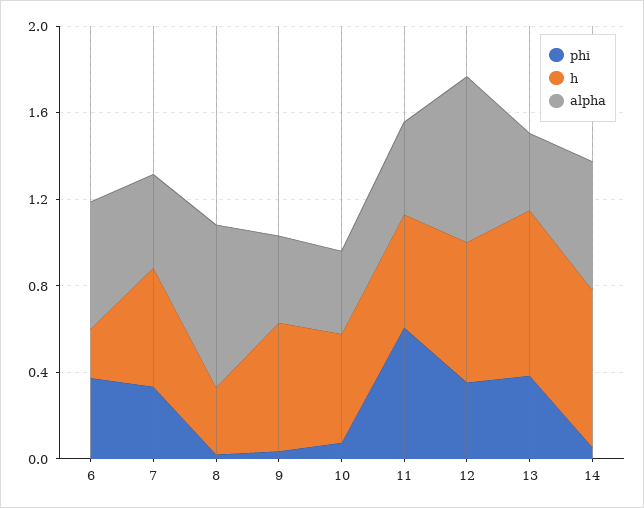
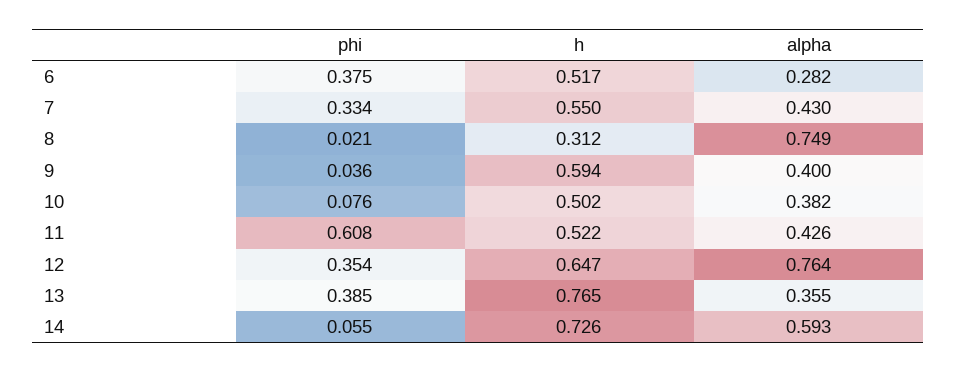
  {
    "phi": {
      "6": 0.375,
      "7": 0.334,
      "8": 0.021,
      "9": 0.036,
      "10": 0.076,
      "11": 0.608,
      "12": 0.354,
      "13": 0.385,
      "14": 0.055
    },
    "h": {
-     "6": 0.2,
+     "6": 0.517,
      "7": 0.55,
      "8": 0.312,
      "9": 0.594,
      "10": 0.502,
      "11": 0.522,
      "12": 0.647,
      "13": 0.765,
      "14": 0.726
    },
    "alpha": {
-     "6": 0.6,
+     "6": 0.282,
      "7": 0.43,
      "8": 0.749,
      "9": 0.4,
      "10": 0.382,
      "11": 0.426,
      "12": 0.764,
      "13": 0.355,
      "14": 0.593
    }
  }

